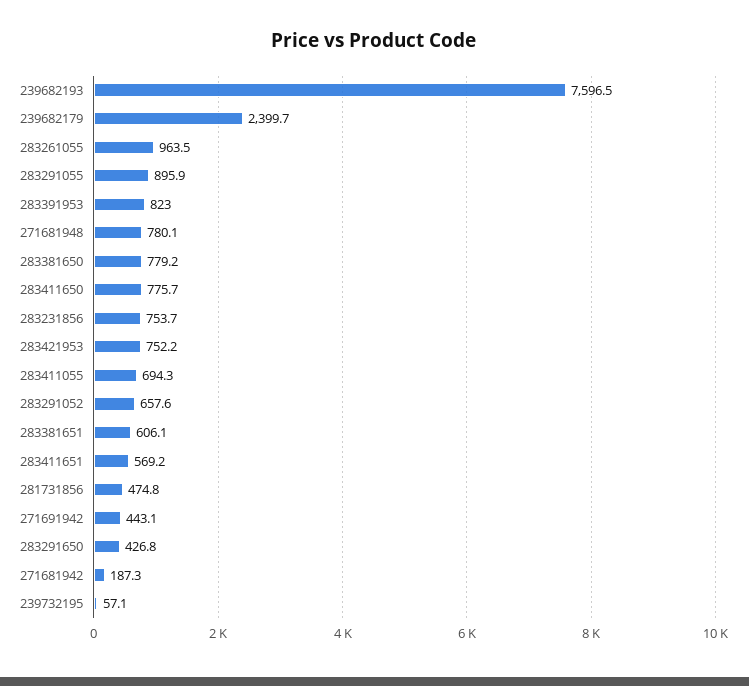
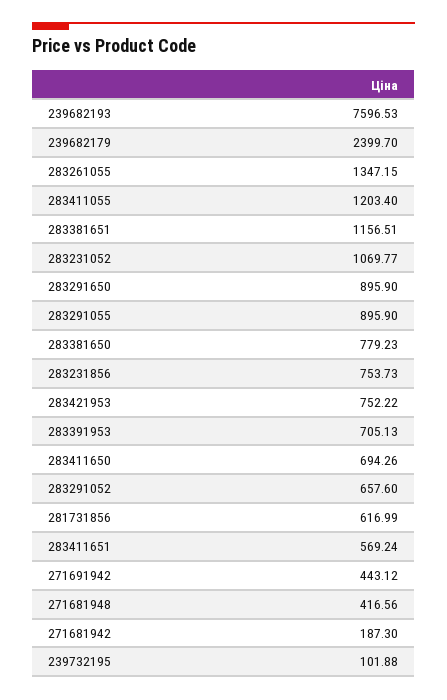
  {
    "239682193": 7596.53,
    "239682179": 2399.7,
-   "283261055": 963.5,
+   "283261055": 1347.15,
    "283291055": 895.9,
-   "283391953": 823,
+   "283391953": 705.13,
-   "271681948": 780.1,
+   "271681948": 416.56,
    "283381650": 779.23,
-   "283411650": 775.7,
+   "283411650": 694.26,
    "283231856": 753.73,
    "283421953": 752.22,
-   "283411055": 694.3,
+   "283411055": 1203.4,
    "283291052": 657.6,
-   "283381651": 606.1,
+   "283381651": 1156.51,
    "283411651": 569.24,
-   "281731856": 474.8,
+   "281731856": 616.99,
    "271691942": 443.12,
-   "283291650": 426.8,
+   "283291650": 895.9,
    "271681942": 187.3,
-   "239732195": 57.1
+   "239732195": 101.88,
+   "283231052": 1069.77
  }

